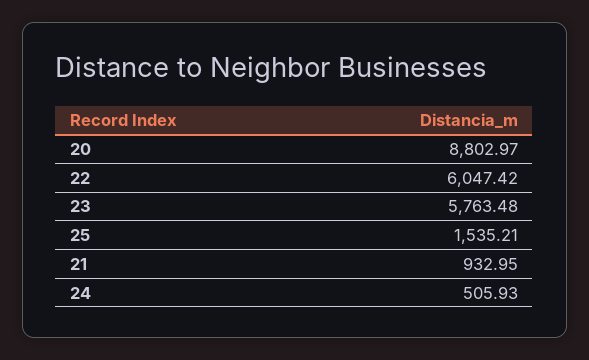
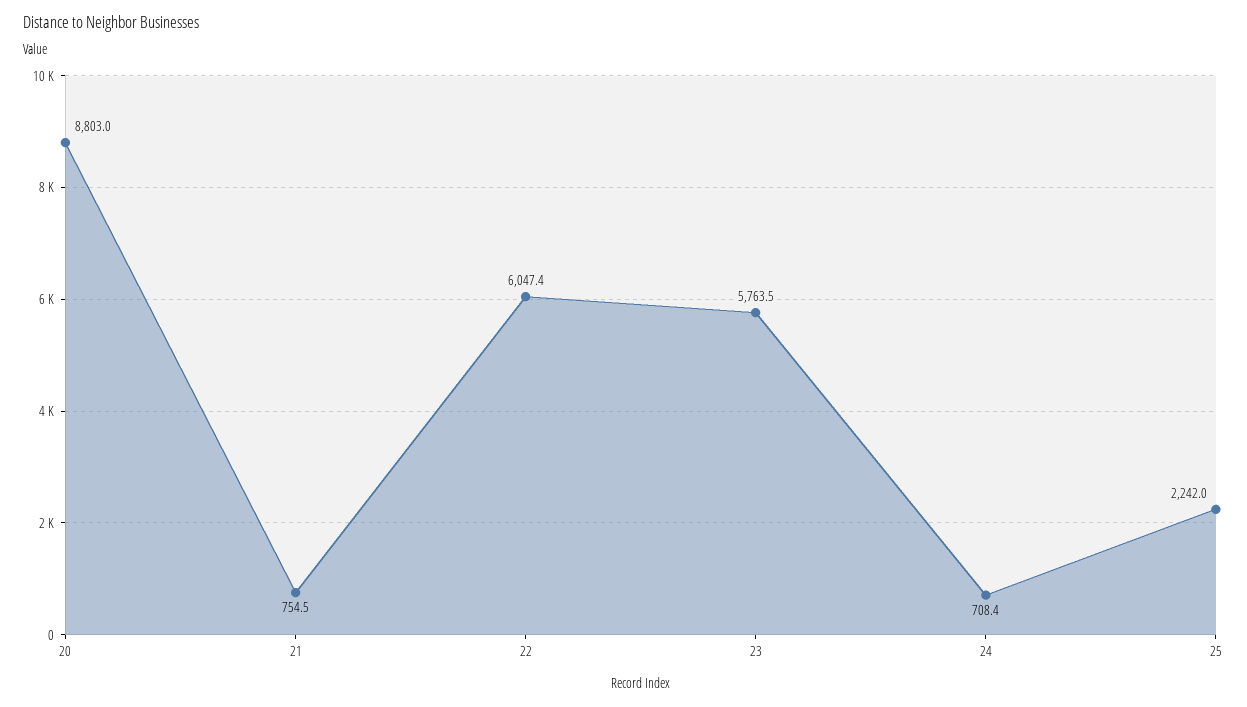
  {
    "20": 8802.97,
    "22": 6047.42,
    "23": 5763.48,
-   "25": 1535.21,
+   "25": 2242,
-   "21": 932.95,
+   "21": 754.5,
-   "24": 505.93
+   "24": 708.4
  }

